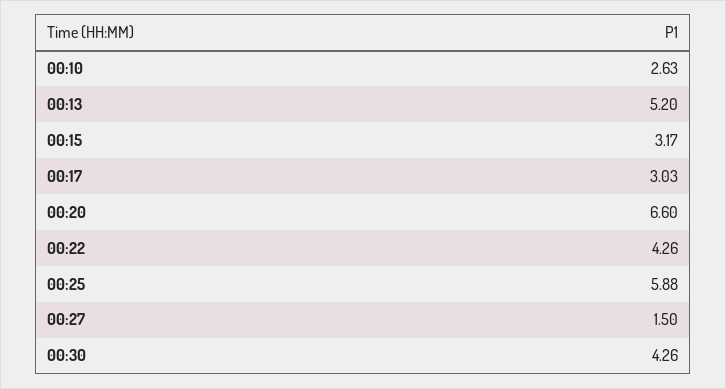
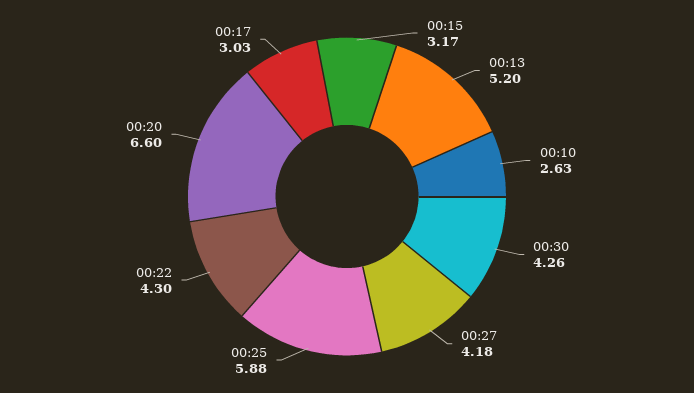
  {
    "00:10": 2.63,
    "00:13": 5.2,
    "00:15": 3.17,
    "00:17": 3.03,
    "00:20": 6.6,
-   "00:22": 4.26,
+   "00:22": 4.3,
    "00:25": 5.88,
-   "00:27": 1.5,
+   "00:27": 4.18,
    "00:30": 4.26
  }

